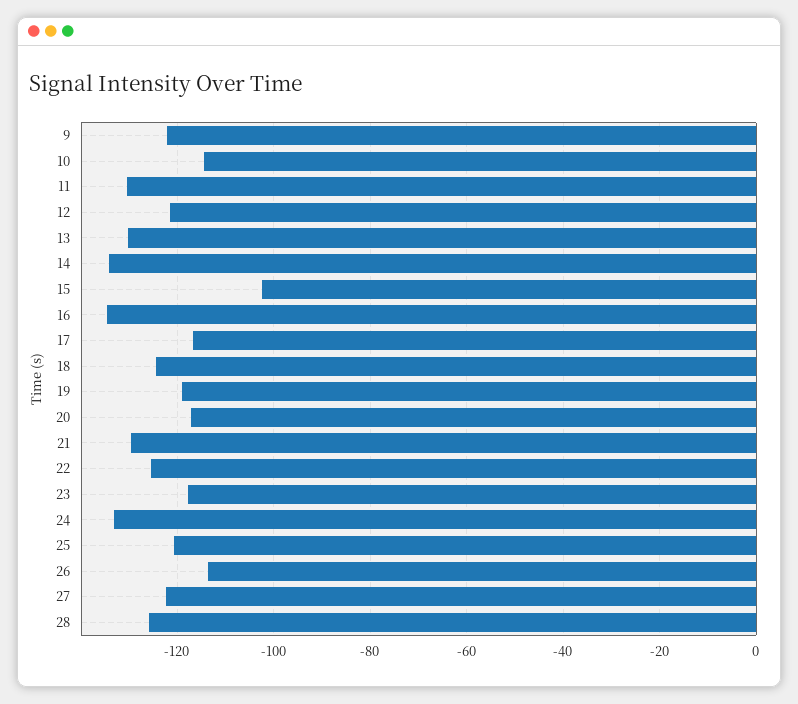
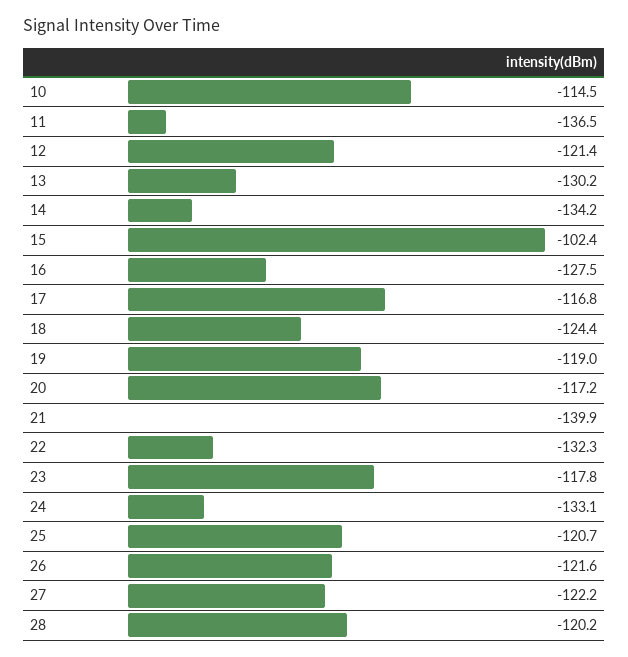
  {
-   "9": -122,
    "10": -114.5,
-   "11": -130,
+   "11": -136.5,
    "12": -121.4,
    "13": -130.2,
    "14": -134.2,
    "15": -102.4,
-   "16": -134,
+   "16": -127.5,
    "17": -116.8,
    "18": -124.4,
    "19": -119,
    "20": -117.2,
-   "21": -130,
+   "21": -139.9,
-   "22": -126,
+   "22": -132.3,
    "23": -117.8,
    "24": -133.1,
    "25": -120.7,
-   "26": -114,
+   "26": -121.6,
    "27": -122.2,
-   "28": -126
+   "28": -120.2
  }

